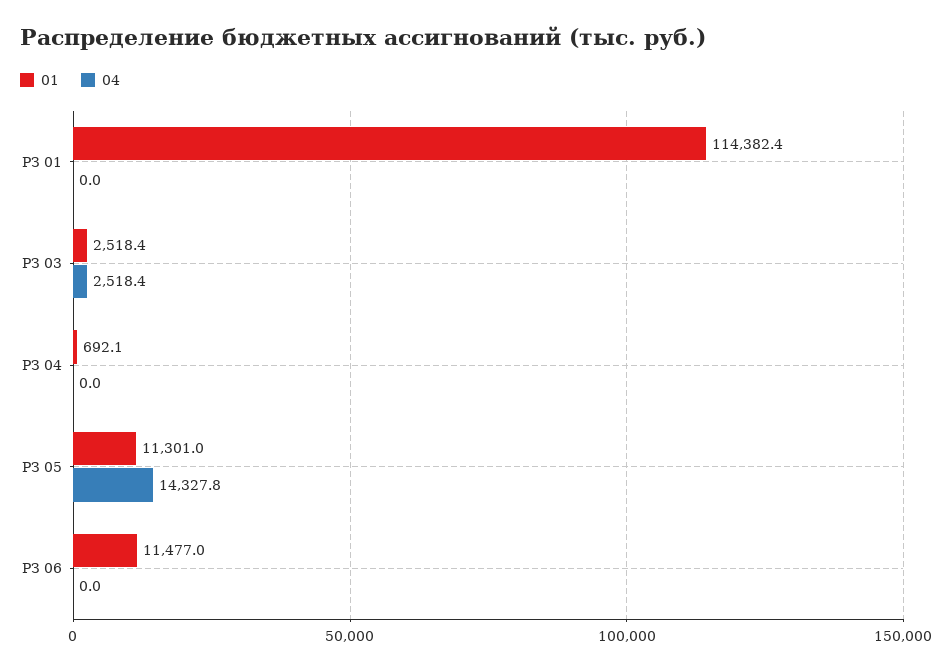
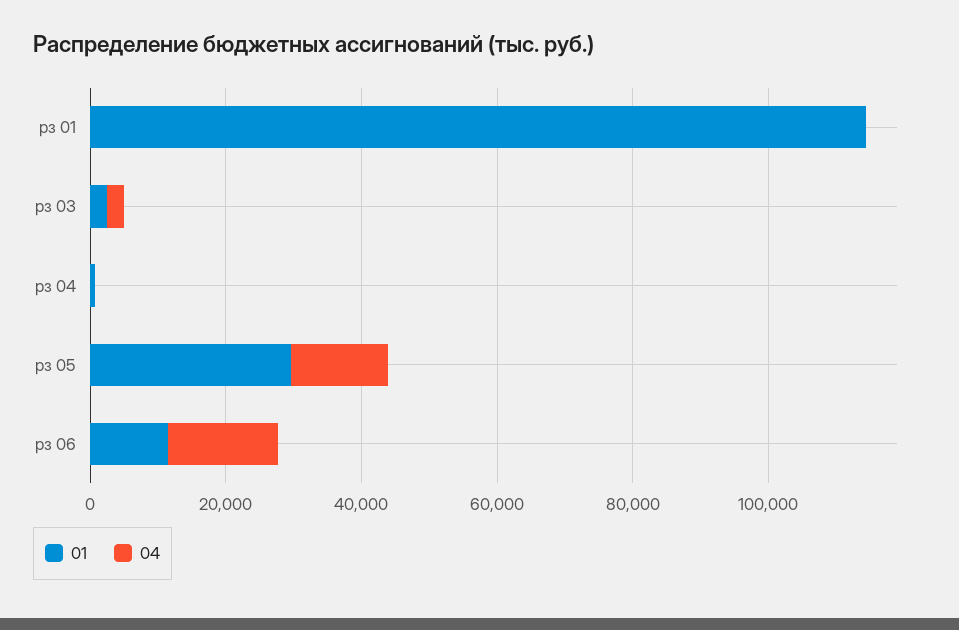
  {
    "01": {
      "РЗ 01": 114382.4,
      "РЗ 03": 2518.4,
      "РЗ 04": 692.1,
-     "РЗ 05": 11301,
+     "РЗ 05": 30000,
      "РЗ 06": 11477
    },
    "04": {
      "РЗ 01": 0,
      "РЗ 03": 2518.4,
      "РЗ 04": 0,
      "РЗ 05": 14327.8,
-     "РЗ 06": 0
+     "РЗ 06": 15000
    }
  }

